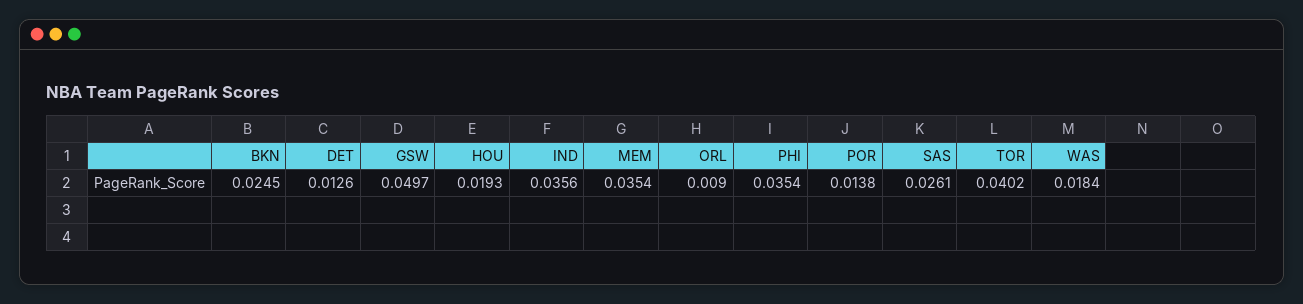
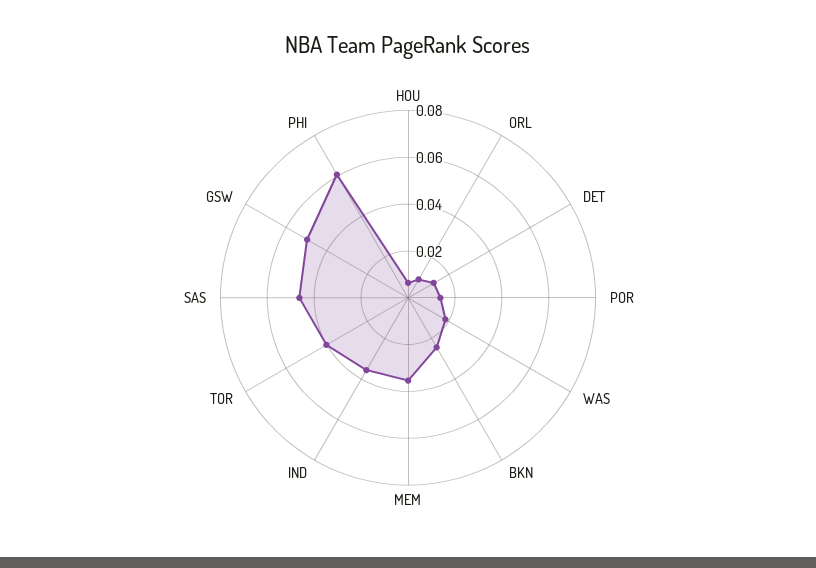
  {
    "BKN": 0.0245,
    "DET": 0.0126,
    "GSW": 0.0497,
-   "HOU": 0.0193,
+   "HOU": 0.005,
    "IND": 0.0356,
    "MEM": 0.0354,
    "ORL": 0.009,
-   "PHI": 0.0354,
+   "PHI": 0.06,
    "POR": 0.0138,
-   "SAS": 0.0261,
+   "SAS": 0.045,
    "TOR": 0.0402,
    "WAS": 0.0184
  }

